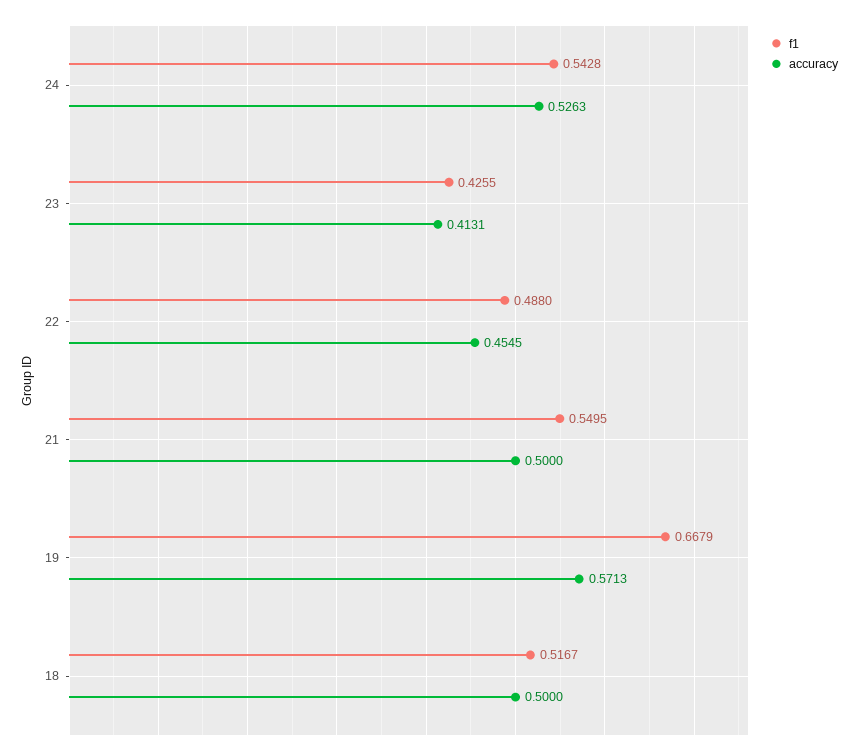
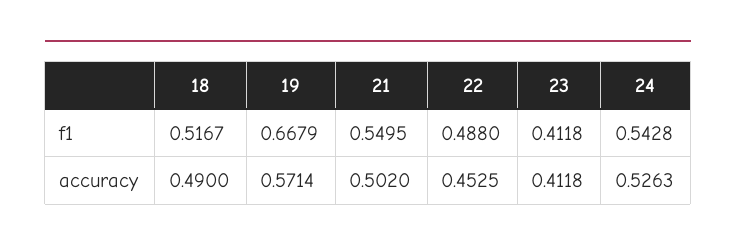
  {
    "f1": {
      "24": 0.5428,
-     "23": 0.4255,
+     "23": 0.4118,
      "22": 0.488,
      "21": 0.5495,
      "19": 0.6679,
      "18": 0.5167
    },
    "accuracy": {
      "24": 0.5263,
-     "23": 0.4131,
+     "23": 0.4118,
-     "22": 0.4545,
+     "22": 0.4525,
-     "21": 0.5,
+     "21": 0.502,
-     "19": 0.5713,
+     "19": 0.5714,
-     "18": 0.5
+     "18": 0.49
    }
  }

